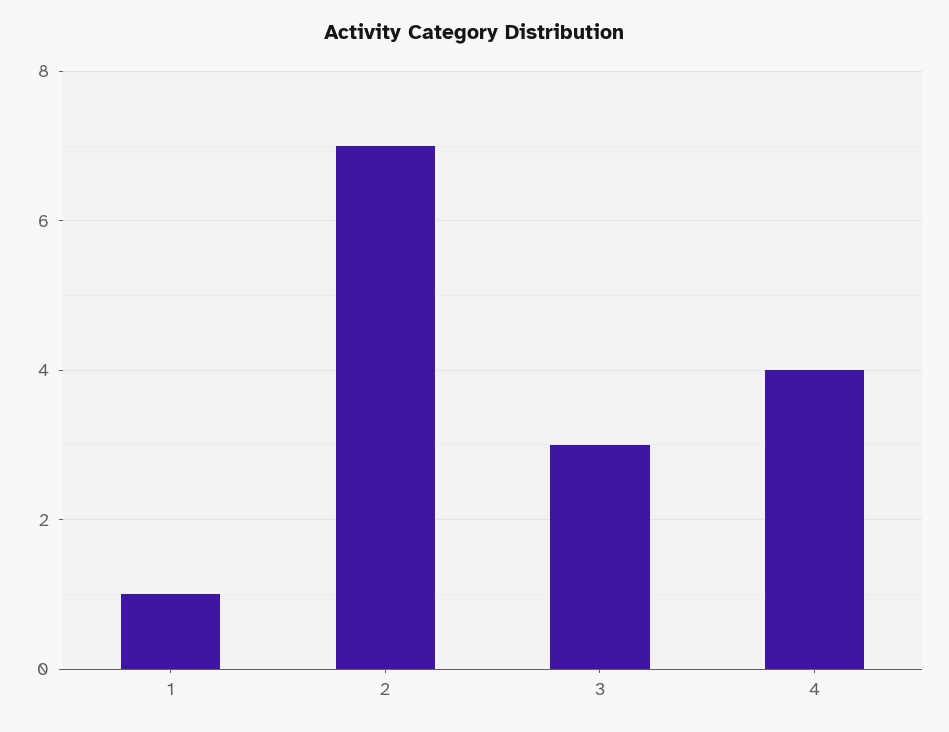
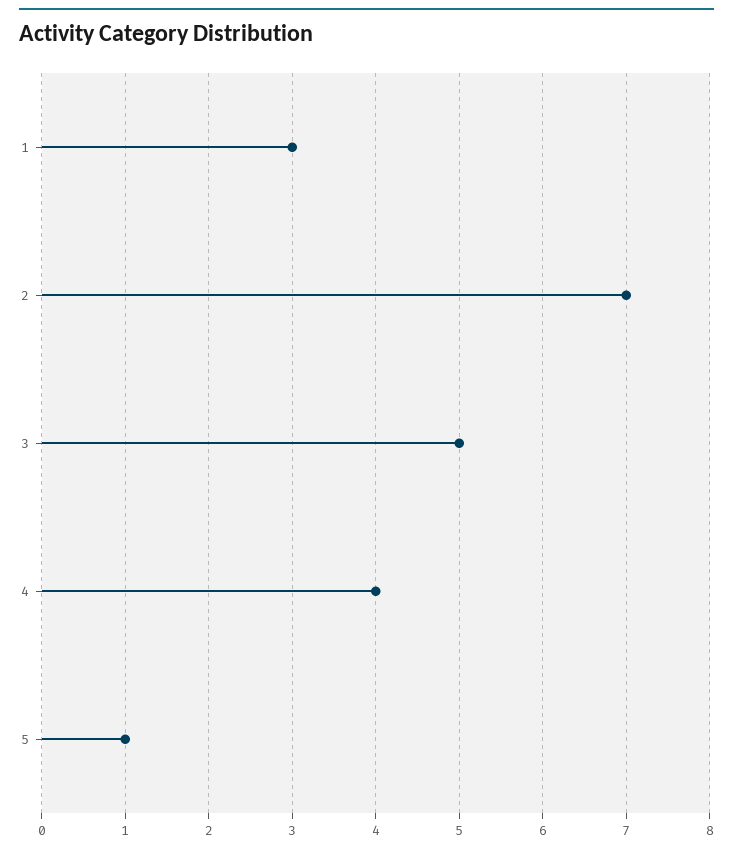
  {
-   "1": 1,
+   "1": 3,
    "2": 7,
-   "3": 3,
+   "3": 5,
-   "4": 4
+   "4": 4,
+   "5": 1
  }

